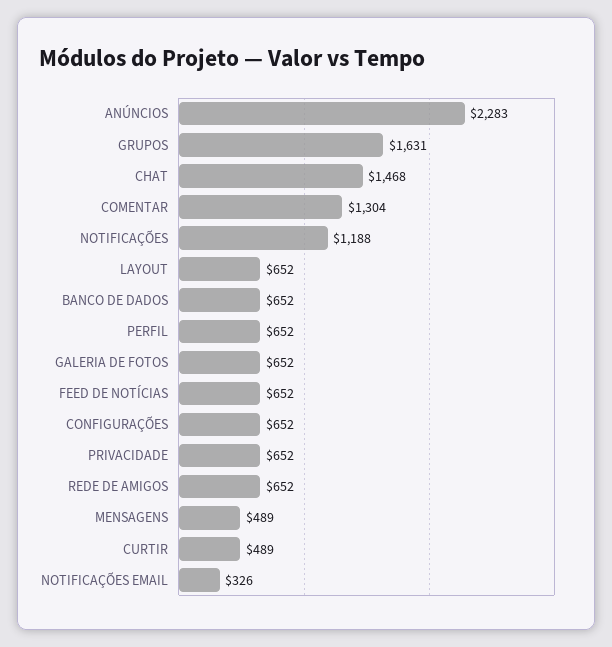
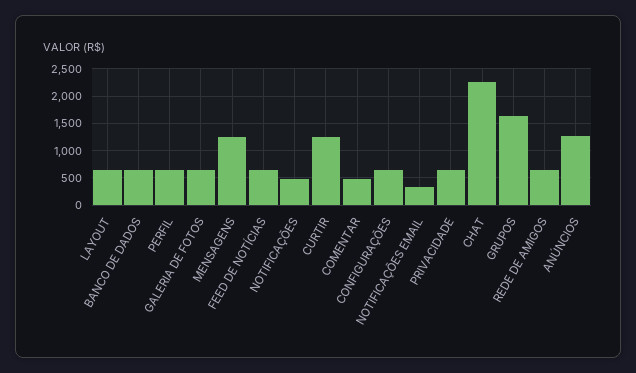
  {
-   "ANÚNCIOS": 2283,
+   "ANÚNCIOS": 1250,
    "GRUPOS": 1631,
-   "CHAT": 1468,
+   "CHAT": 2250,
-   "COMENTAR": 1304,
+   "COMENTAR": 500,
-   "NOTIFICAÇÕES": 1188,
+   "NOTIFICAÇÕES": 500,
    "LAYOUT": 652,
    "BANCO DE DADOS": 652,
    "PERFIL": 652,
    "GALERIA DE FOTOS": 652,
    "FEED DE NOTÍCIAS": 652,
    "CONFIGURAÇÕES": 652,
    "PRIVACIDADE": 652,
    "REDE DE AMIGOS": 652,
-   "MENSAGENS": 489,
+   "MENSAGENS": 1250,
-   "CURTIR": 489,
+   "CURTIR": 1250,
    "NOTIFICAÇÕES EMAIL": 326
  }

